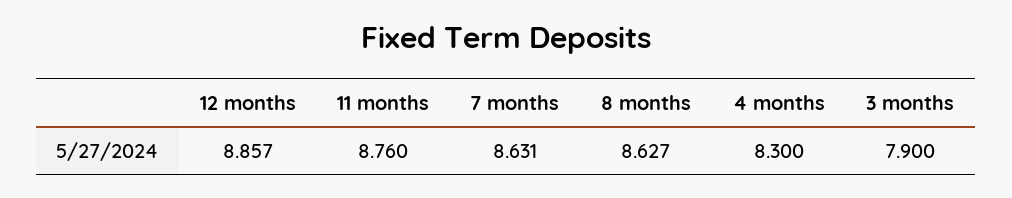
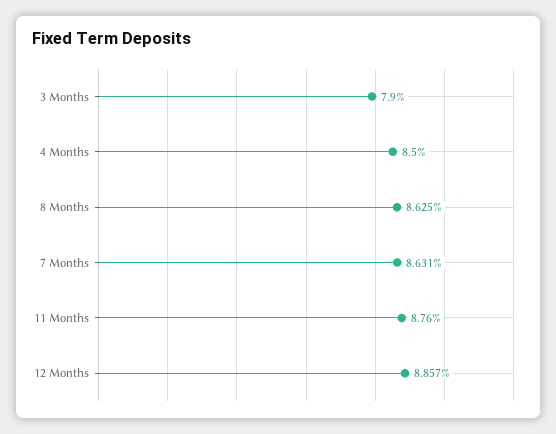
  {
    "12 months": 8.857,
    "11 months": 8.76,
    "7 months": 8.631,
-   "8 months": 8.627,
+   "8 months": 8.625,
-   "4 months": 8.3,
+   "4 months": 8.5,
    "3 months": 7.9
  }

